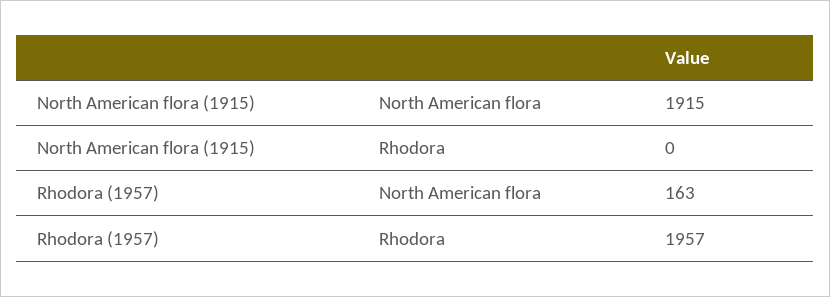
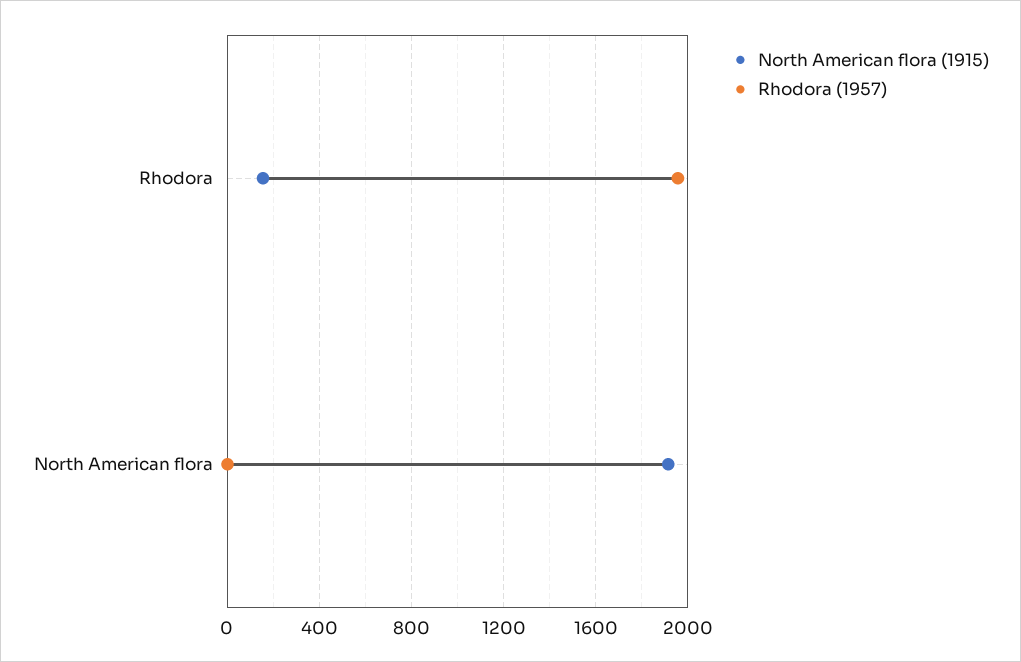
  {
    "North American flora (1915)": {
      "North American flora": 1915,
-     "Rhodora": 0
+     "Rhodora": 150
    },
    "Rhodora (1957)": {
-     "North American flora": 163,
+     "North American flora": 0,
      "Rhodora": 1957
    }
  }

